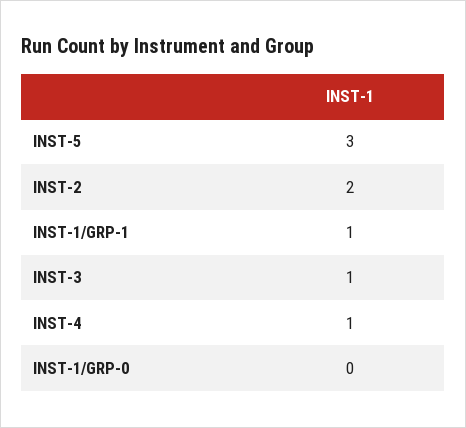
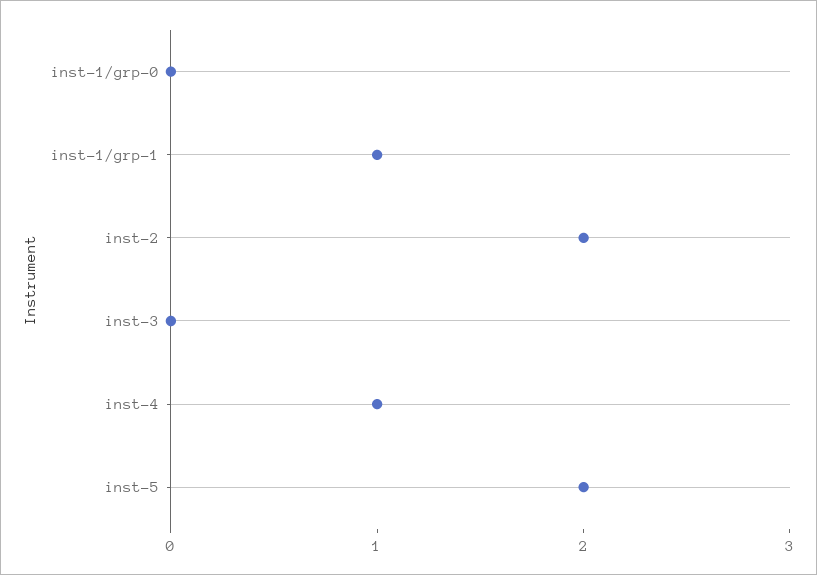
  {
-   "INST-5": 3,
+   "INST-5": 2,
    "INST-2": 2,
    "INST-1/GRP-1": 1,
-   "INST-3": 1,
+   "INST-3": 0,
    "INST-4": 1,
    "INST-1/GRP-0": 0
  }

